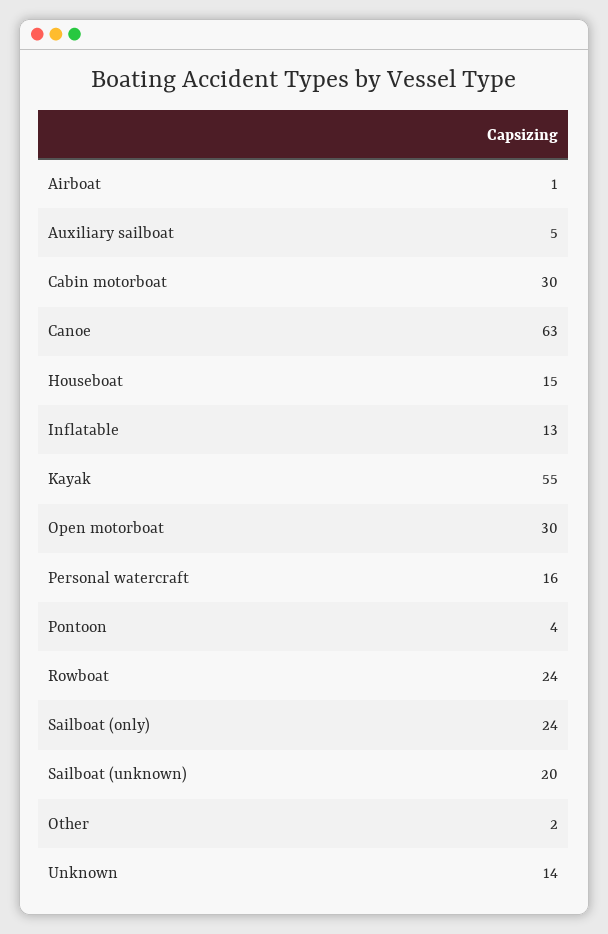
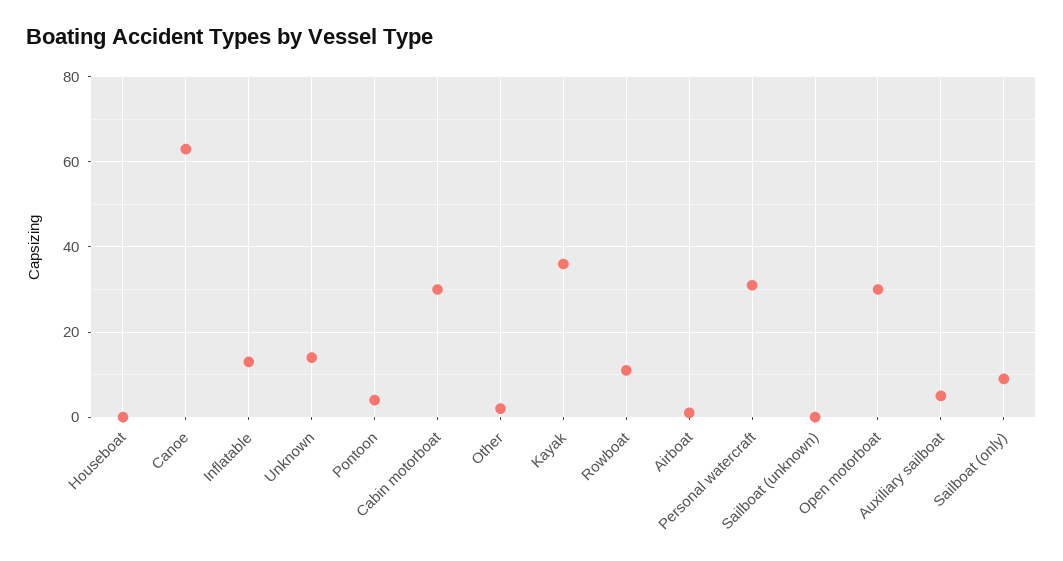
  {
    "Airboat": 1,
    "Auxiliary sailboat": 5,
    "Cabin motorboat": 30,
    "Canoe": 63,
-   "Houseboat": 15,
+   "Houseboat": 0,
    "Inflatable": 13,
-   "Kayak": 55,
+   "Kayak": 35,
    "Open motorboat": 30,
-   "Personal watercraft": 16,
+   "Personal watercraft": 30,
    "Pontoon": 4,
-   "Rowboat": 24,
+   "Rowboat": 10,
-   "Sailboat (only)": 24,
+   "Sailboat (only)": 10,
-   "Sailboat (unknown)": 20,
+   "Sailboat (unknown)": 0,
    "Other": 2,
    "Unknown": 14
  }

